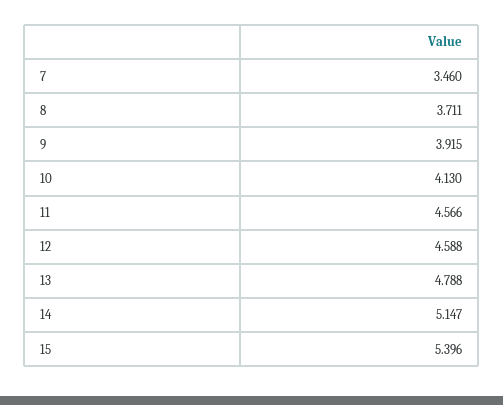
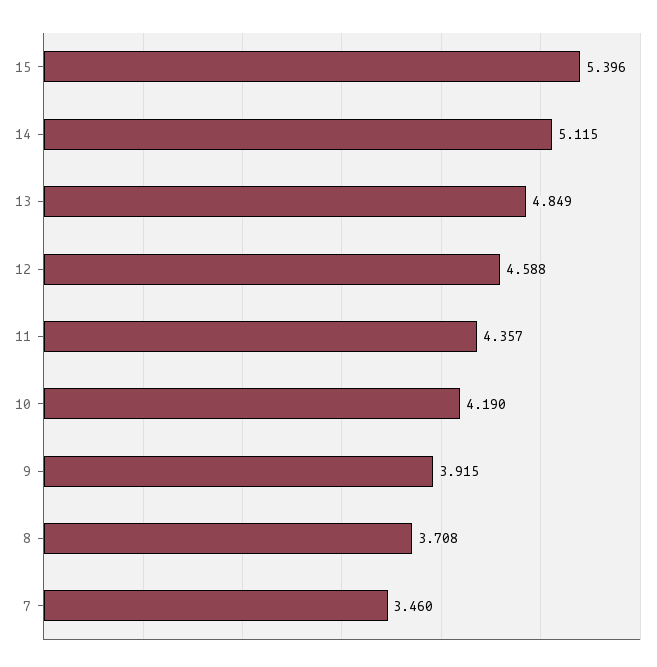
  {
    "7": 3.46,
-   "8": 3.711,
+   "8": 3.708,
    "9": 3.915,
-   "10": 4.13,
+   "10": 4.19,
-   "11": 4.566,
+   "11": 4.357,
    "12": 4.588,
-   "13": 4.788,
+   "13": 4.849,
-   "14": 5.147,
+   "14": 5.115,
    "15": 5.396
  }

